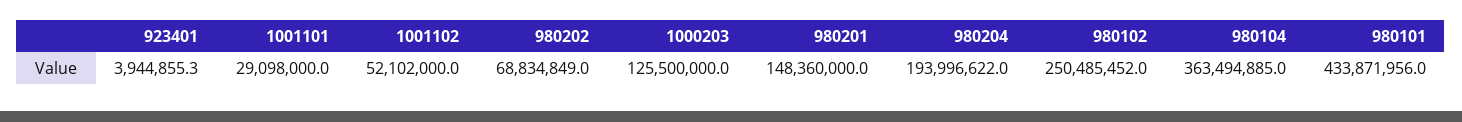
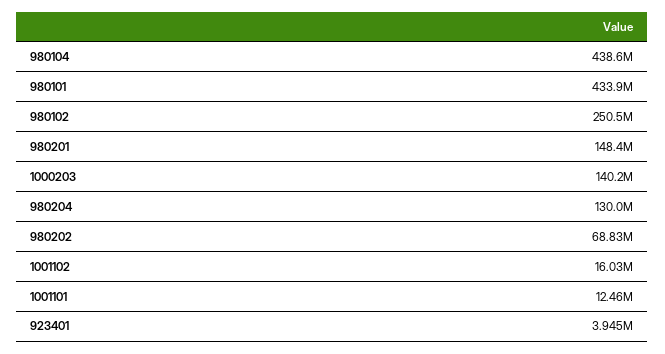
  {
    "923401": 3944855.3,
-   "1001101": 29098000,
+   "1001101": 12460000,
-   "1001102": 52102000,
+   "1001102": 16030000,
    "980202": 68834849,
-   "1000203": 125500000,
+   "1000203": 140200000,
    "980201": 148360000,
-   "980204": 193996622,
+   "980204": 130000000,
    "980102": 250485452,
-   "980104": 363494885,
+   "980104": 438600000,
    "980101": 433871956
  }

